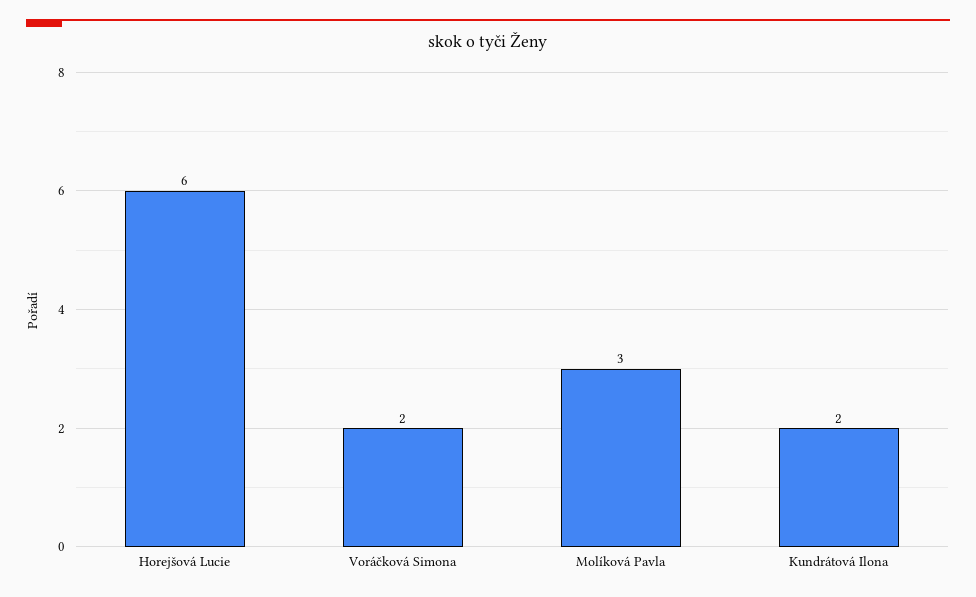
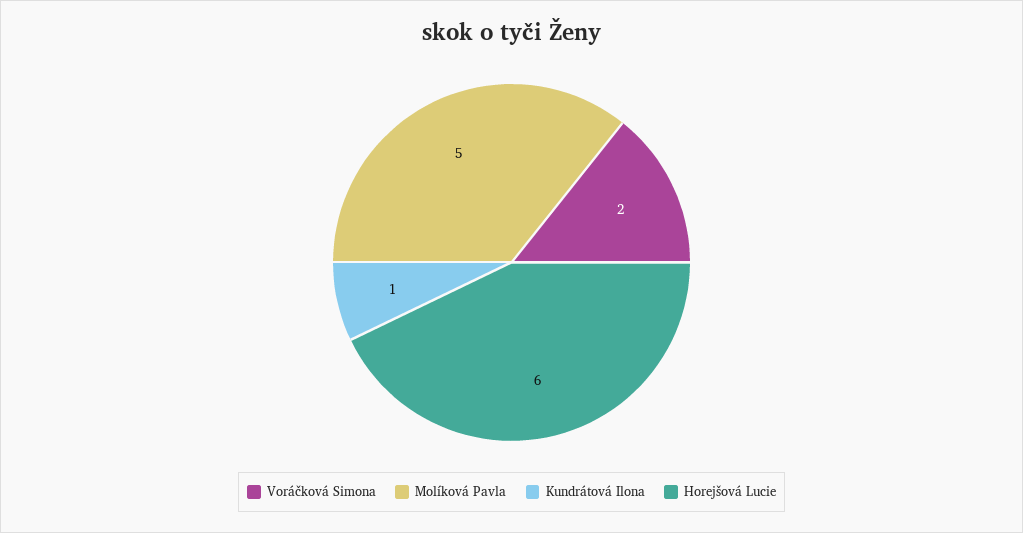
  {
    "Horejšová Lucie": 6,
    "Voráčková Simona": 2,
-   "Molíková Pavla": 3,
+   "Molíková Pavla": 5,
-   "Kundrátová Ilona": 2
+   "Kundrátová Ilona": 1
  }

